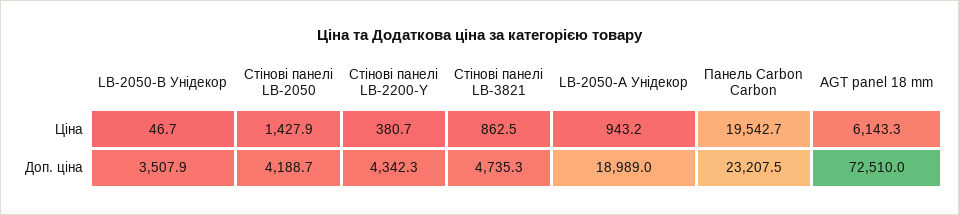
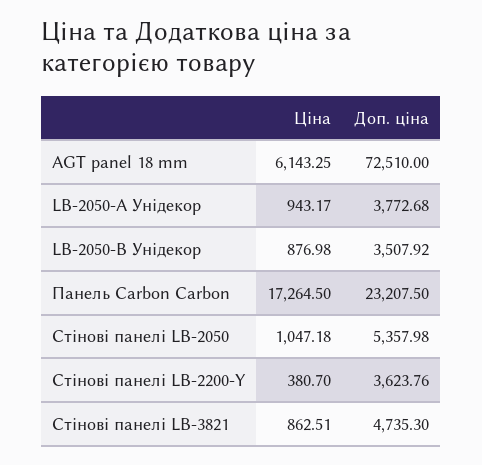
  {
    "LB-2050-В Унідекор": {
-     "Ціна": 46.7,
+     "Ціна": 876.98,
      "Доп. ціна": 3507.92
    },
    "Стінові панелі LB-2050": {
-     "Ціна": 1427.9,
+     "Ціна": 1047.18,
-     "Доп. ціна": 4188.7
+     "Доп. ціна": 5357.98
    },
    "Стінові панелі LB-2200-Y": {
      "Ціна": 380.7,
-     "Доп. ціна": 4342.3
+     "Доп. ціна": 3623.76
    },
    "Стінові панелі LB-3821": {
      "Ціна": 862.51,
      "Доп. ціна": 4735.3
    },
    "LB-2050-А Унідекор": {
      "Ціна": 943.17,
-     "Доп. ціна": 18989
+     "Доп. ціна": 3772.68
    },
    "Панель Carbon Carbon": {
-     "Ціна": 19542.7,
+     "Ціна": 17264.5,
      "Доп. ціна": 23207.5
    },
    "AGT panel 18 mm": {
      "Ціна": 6143.25,
      "Доп. ціна": 72510
    }
  }

